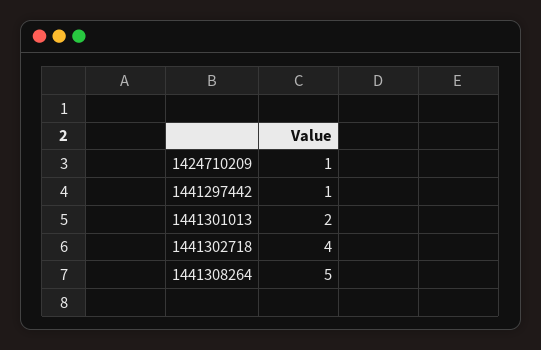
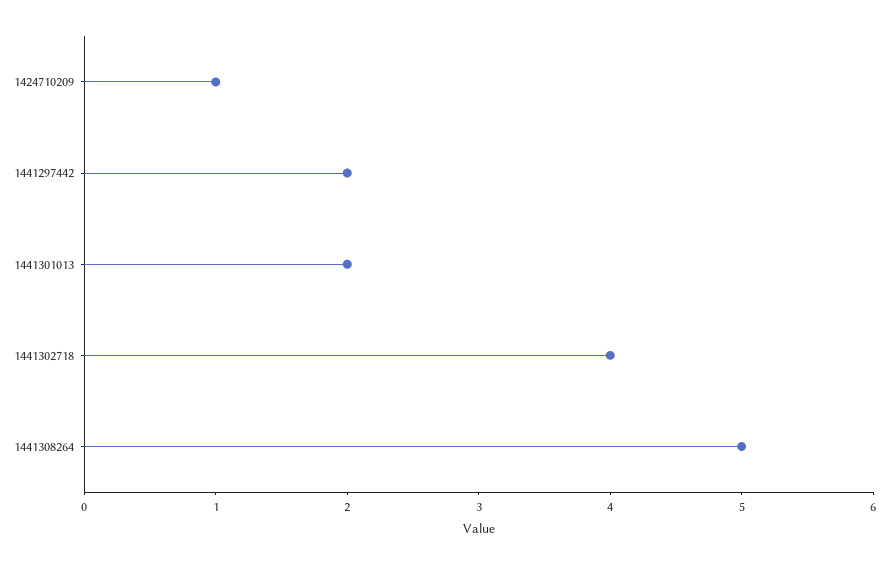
  {
    "1424710209": 1,
-   "1441297442": 1,
+   "1441297442": 2,
    "1441301013": 2,
    "1441302718": 4,
    "1441308264": 5
  }

